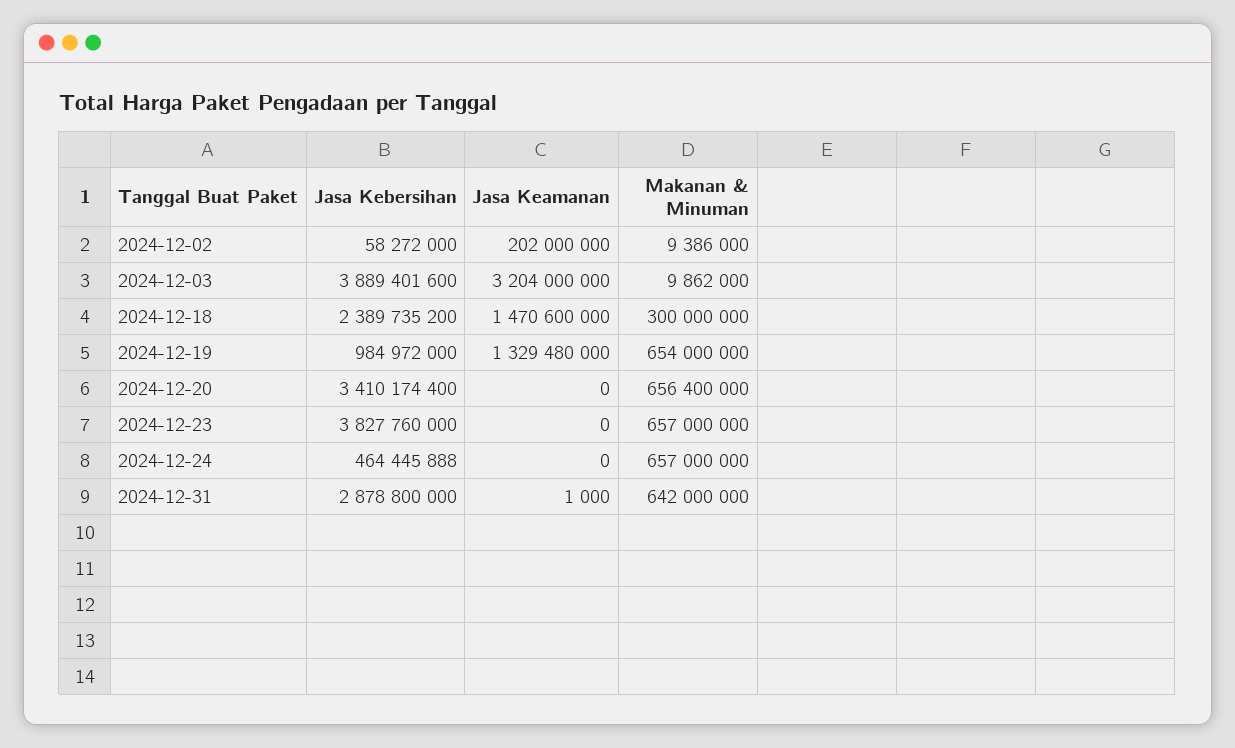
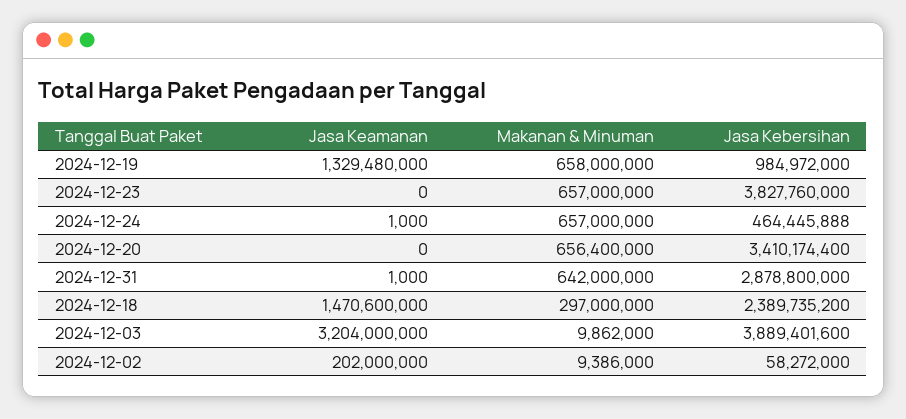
  {
    "Jasa Kebersihan": {
      "2024-12-02": 58272000,
      "2024-12-03": 3889401600,
      "2024-12-18": 2389735200,
      "2024-12-19": 984972000,
      "2024-12-20": 3410174400,
      "2024-12-23": 3827760000,
      "2024-12-24": 464445888,
      "2024-12-31": 2878800000
    },
    "Jasa Keamanan": {
      "2024-12-02": 202000000,
      "2024-12-03": 3204000000,
      "2024-12-18": 1470600000,
      "2024-12-19": 1329480000,
      "2024-12-20": 0,
      "2024-12-23": 0,
-     "2024-12-24": 0,
+     "2024-12-24": 1000,
      "2024-12-31": 1000
    },
    "Makanan & Minuman": {
      "2024-12-02": 9386000,
      "2024-12-03": 9862000,
-     "2024-12-18": 300000000,
+     "2024-12-18": 297000000,
-     "2024-12-19": 654000000,
+     "2024-12-19": 658000000,
      "2024-12-20": 656400000,
      "2024-12-23": 657000000,
      "2024-12-24": 657000000,
      "2024-12-31": 642000000
    }
  }

